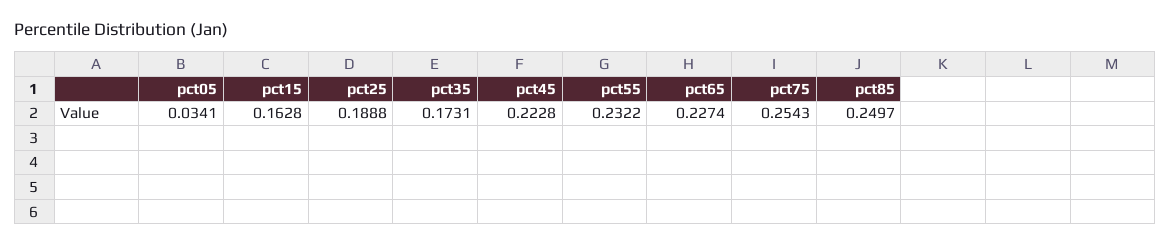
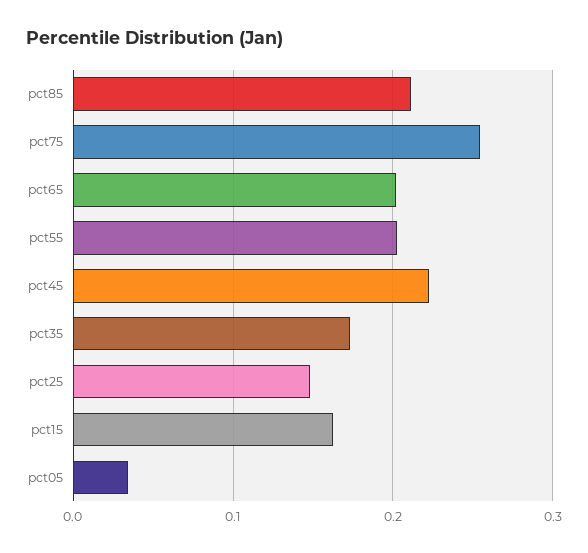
  {
    "pct05": 0.0341,
    "pct15": 0.1628,
-   "pct25": 0.1888,
+   "pct25": 0.15,
    "pct35": 0.1731,
    "pct45": 0.2228,
-   "pct55": 0.2322,
+   "pct55": 0.2,
-   "pct65": 0.2274,
+   "pct65": 0.2,
    "pct75": 0.2543,
-   "pct85": 0.2497
+   "pct85": 0.21
  }

